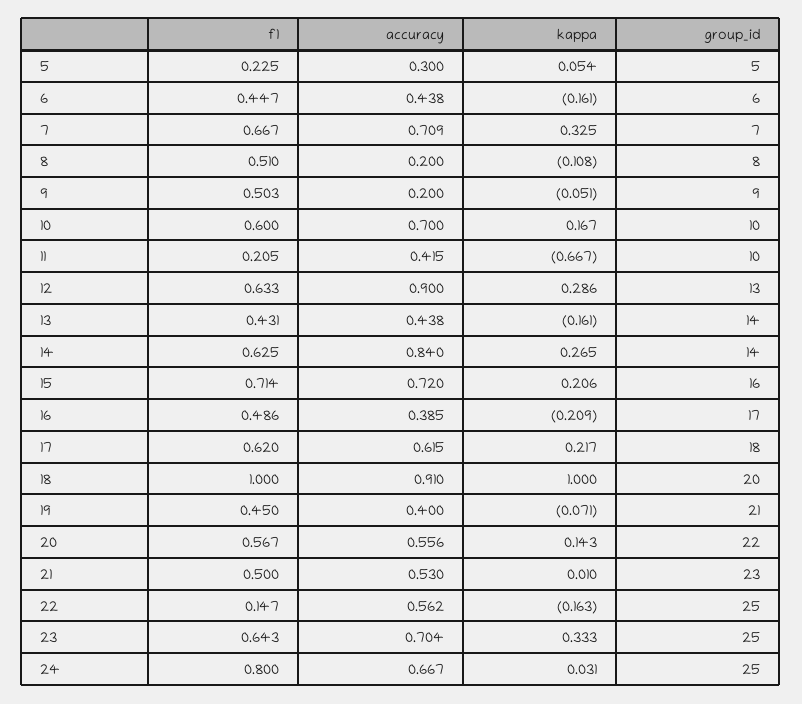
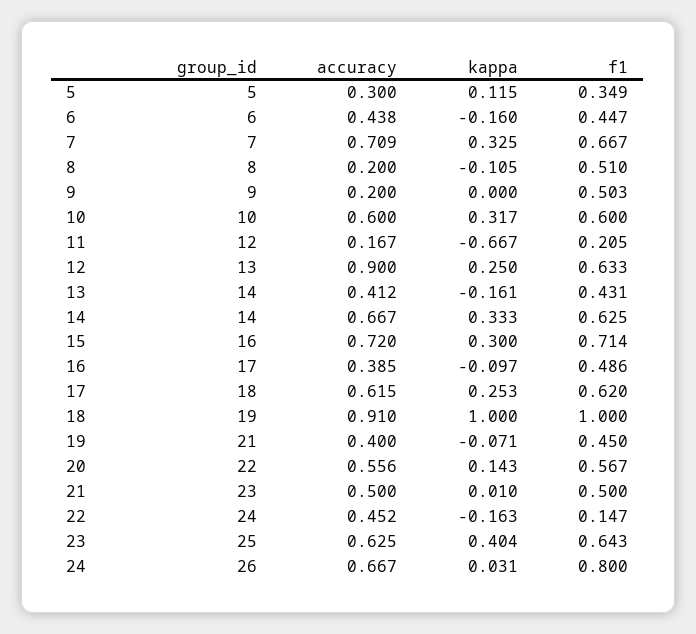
  {
    "f1": {
-     "5": 0.225,
+     "5": 0.349,
      "6": 0.447,
      "7": 0.667,
      "8": 0.51,
      "9": 0.503,
      "10": 0.6,
      "11": 0.205,
      "12": 0.633,
      "13": 0.431,
      "14": 0.625,
      "15": 0.714,
      "16": 0.486,
      "17": 0.62,
      "18": 1,
      "19": 0.45,
      "20": 0.567,
      "21": 0.5,
      "22": 0.147,
      "23": 0.643,
      "24": 0.8
    },
    "accuracy": {
      "5": 0.3,
      "6": 0.438,
      "7": 0.709,
      "8": 0.2,
      "9": 0.2,
-     "10": 0.7,
+     "10": 0.6,
-     "11": 0.415,
+     "11": 0.167,
      "12": 0.9,
-     "13": 0.438,
+     "13": 0.412,
-     "14": 0.84,
+     "14": 0.667,
      "15": 0.72,
      "16": 0.385,
      "17": 0.615,
      "18": 0.91,
      "19": 0.4,
      "20": 0.556,
-     "21": 0.53,
+     "21": 0.5,
-     "22": 0.562,
+     "22": 0.452,
-     "23": 0.704,
+     "23": 0.625,
      "24": 0.667
    },
    "kappa": {
-     "5": 0.054,
+     "5": 0.115,
-     "6": -0.161,
+     "6": -0.16,
      "7": 0.325,
-     "8": -0.108,
+     "8": -0.105,
-     "9": -0.051,
+     "9": 0,
-     "10": 0.167,
+     "10": 0.317,
      "11": -0.667,
-     "12": 0.286,
+     "12": 0.25,
      "13": -0.161,
-     "14": 0.265,
+     "14": 0.333,
-     "15": 0.206,
+     "15": 0.3,
-     "16": -0.209,
+     "16": -0.097,
-     "17": 0.217,
+     "17": 0.253,
      "18": 1,
      "19": -0.071,
      "20": 0.143,
      "21": 0.01,
      "22": -0.163,
-     "23": 0.333,
+     "23": 0.404,
      "24": 0.031
    },
    "group_id": {
      "5": 5,
      "6": 6,
      "7": 7,
      "8": 8,
      "9": 9,
      "10": 10,
-     "11": 10,
+     "11": 12,
      "12": 13,
      "13": 14,
      "14": 14,
      "15": 16,
      "16": 17,
      "17": 18,
-     "18": 20,
+     "18": 19,
      "19": 21,
      "20": 22,
      "21": 23,
-     "22": 25,
+     "22": 24,
      "23": 25,
-     "24": 25
+     "24": 26
    }
  }

